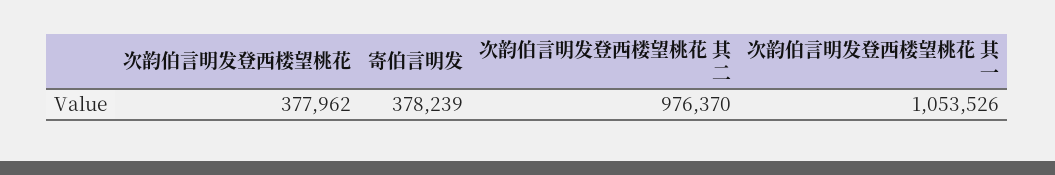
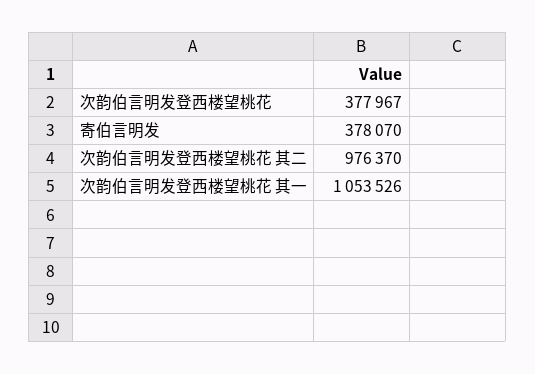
  {
-   "次韵伯言明发登西楼望桃花": 377962,
+   "次韵伯言明发登西楼望桃花": 377967,
-   "寄伯言明发": 378239,
+   "寄伯言明发": 378070,
    "次韵伯言明发登西楼望桃花 其二": 976370,
    "次韵伯言明发登西楼望桃花 其一": 1053526
  }

